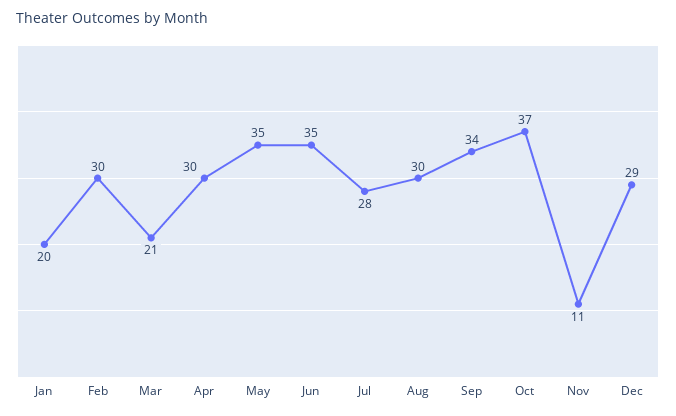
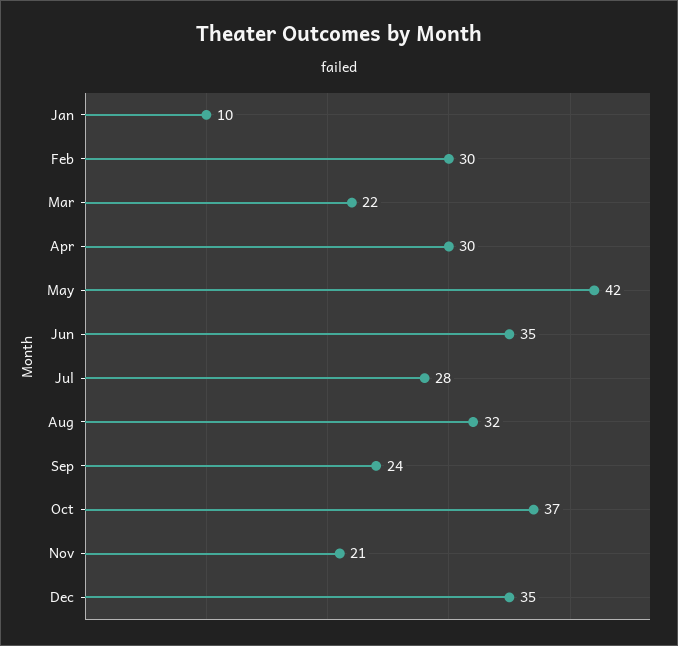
  {
-   "Jan": 20,
+   "Jan": 10,
    "Feb": 30,
-   "Mar": 21,
+   "Mar": 22,
    "Apr": 30,
-   "May": 35,
+   "May": 42,
    "Jun": 35,
    "Jul": 28,
-   "Aug": 30,
+   "Aug": 32,
-   "Sep": 34,
+   "Sep": 24,
    "Oct": 37,
-   "Nov": 11,
+   "Nov": 21,
-   "Dec": 29
+   "Dec": 35
  }

